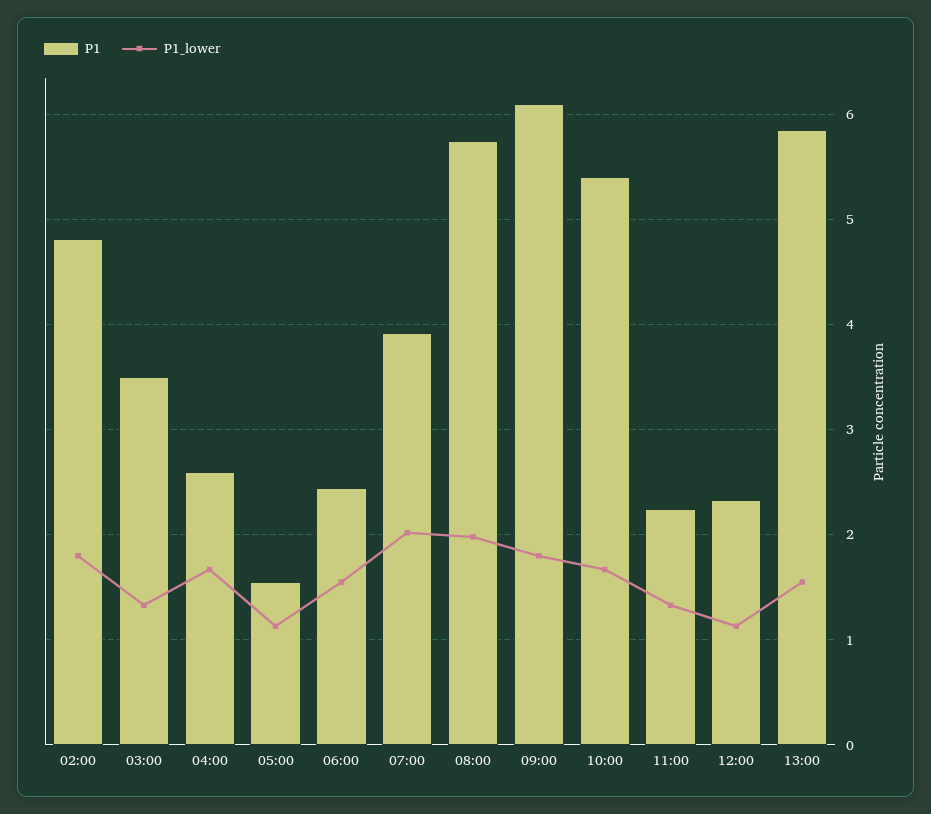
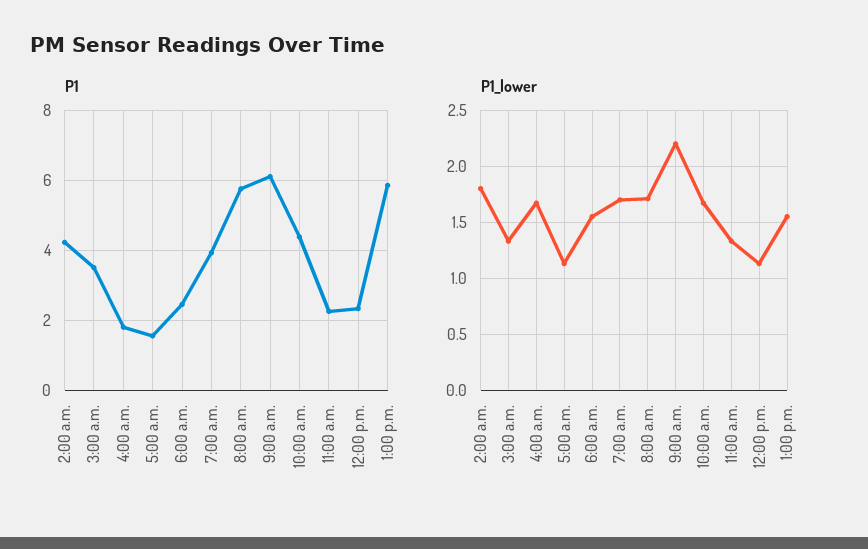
  {
    "P1": {
-     "02:00": 4.8,
+     "02:00": 4.2,
      "03:00": 3.5,
-     "04:00": 2.6,
+     "04:00": 1.8,
      "05:00": 1.6,
      "06:00": 2.5,
      "07:00": 3.9,
      "08:00": 5.8,
      "09:00": 6.1,
-     "10:00": 5.4,
+     "10:00": 4.4,
      "11:00": 2.3,
      "12:00": 2.3,
      "13:00": 5.9
    },
    "P1_lower": {
      "02:00": 1.8,
      "03:00": 1.3,
      "04:00": 1.7,
      "05:00": 1.1,
      "06:00": 1.6,
-     "07:00": 2,
+     "07:00": 1.7,
-     "08:00": 2,
+     "08:00": 1.7,
-     "09:00": 1.8,
+     "09:00": 2.2,
      "10:00": 1.7,
      "11:00": 1.3,
      "12:00": 1.1,
      "13:00": 1.6
    }
  }

